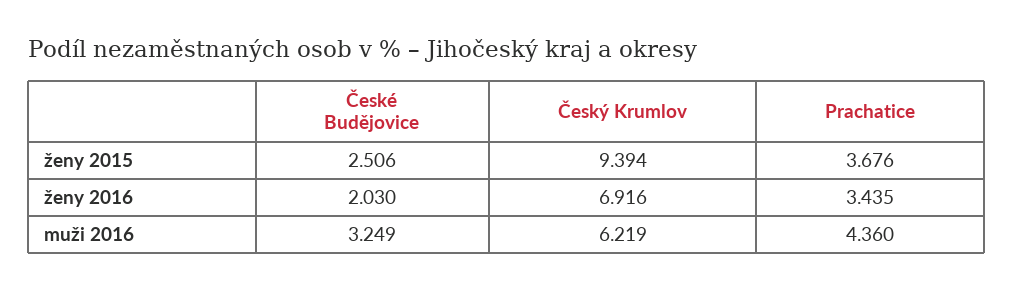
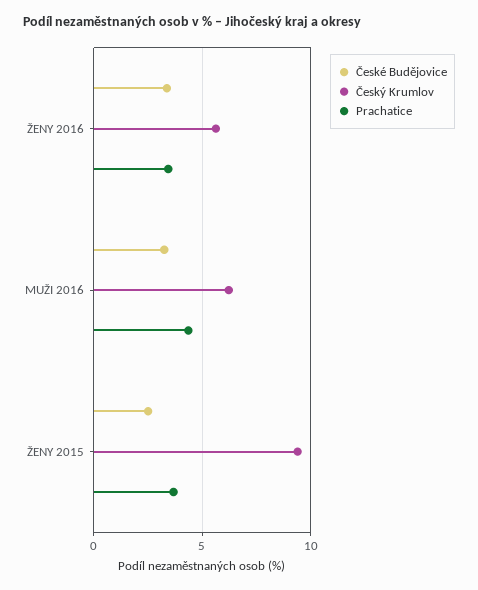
  {
    "České Budějovice": {
      "ženy 2015": 2.506,
-     "ženy 2016": 2.03,
+     "ženy 2016": 3.5,
      "muži 2016": 3.249
    },
    "Český Krumlov": {
      "ženy 2015": 9.394,
-     "ženy 2016": 6.916,
+     "ženy 2016": 5.5,
      "muži 2016": 6.219
    },
    "Prachatice": {
      "ženy 2015": 3.676,
      "ženy 2016": 3.435,
      "muži 2016": 4.36
    }
  }

